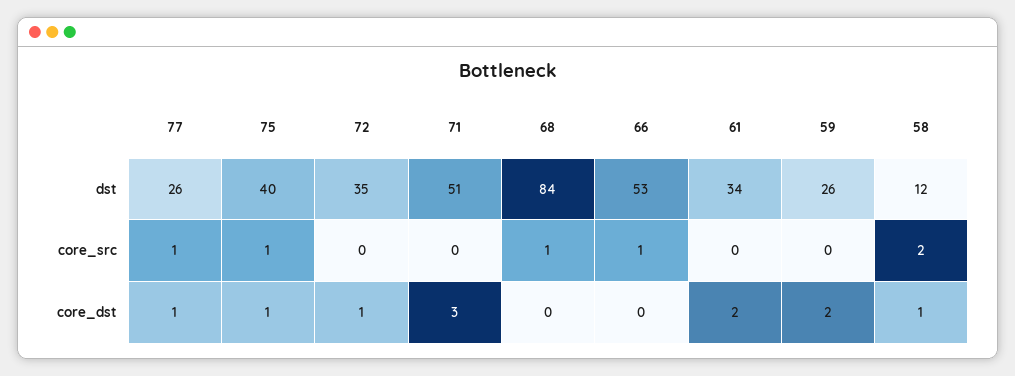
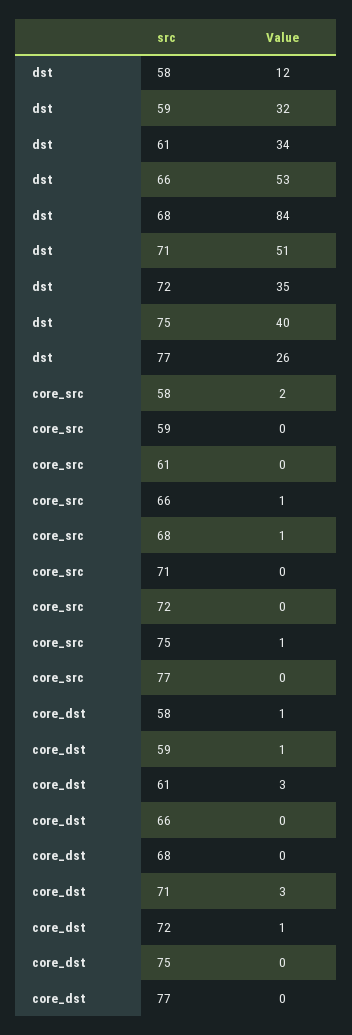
  {
    "77": {
      "dst": 26,
-     "core_src": 1,
+     "core_src": 0,
-     "core_dst": 1
+     "core_dst": 0
    },
    "75": {
      "dst": 40,
      "core_src": 1,
-     "core_dst": 1
+     "core_dst": 0
    },
    "72": {
      "dst": 35,
      "core_src": 0,
      "core_dst": 1
    },
    "71": {
      "dst": 51,
      "core_src": 0,
      "core_dst": 3
    },
    "68": {
      "dst": 84,
      "core_src": 1,
      "core_dst": 0
    },
    "66": {
      "dst": 53,
      "core_src": 1,
      "core_dst": 0
    },
    "61": {
      "dst": 34,
      "core_src": 0,
-     "core_dst": 2
+     "core_dst": 3
    },
    "59": {
-     "dst": 26,
+     "dst": 32,
      "core_src": 0,
-     "core_dst": 2
+     "core_dst": 1
    },
    "58": {
      "dst": 12,
      "core_src": 2,
      "core_dst": 1
    }
  }

